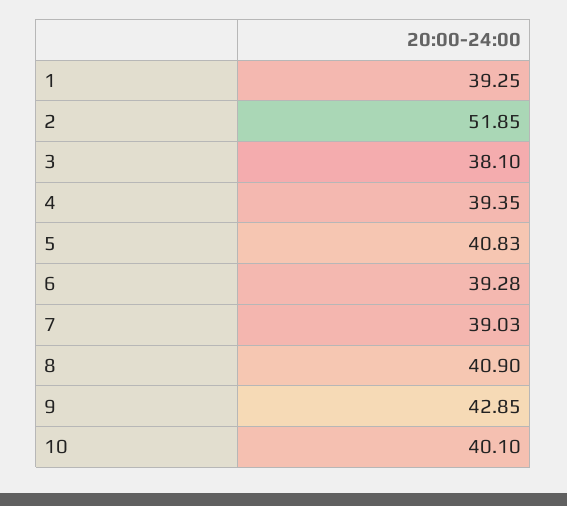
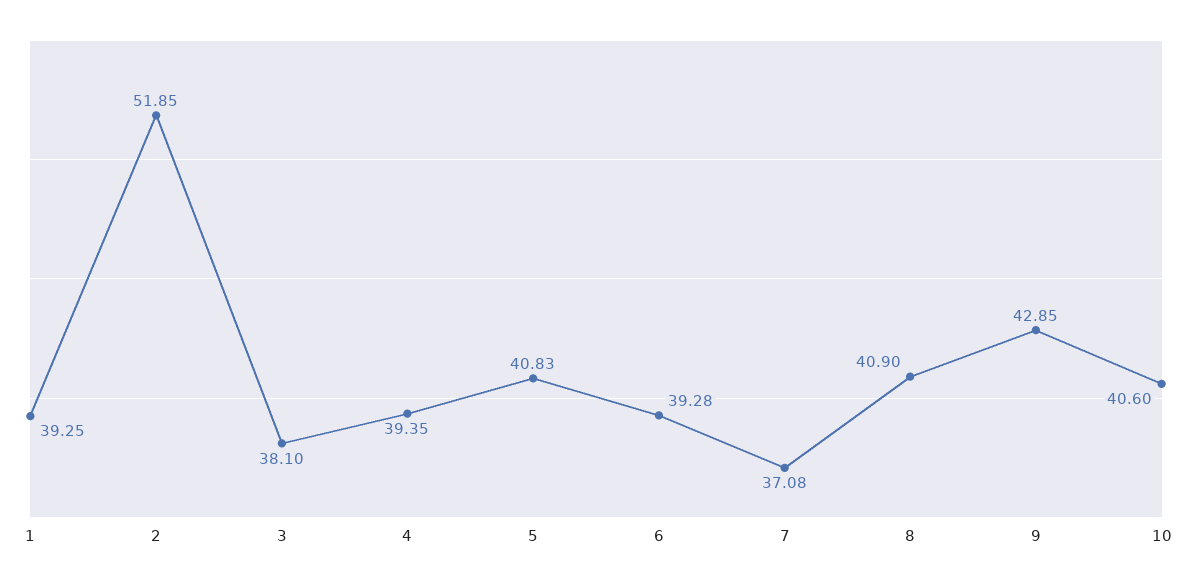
  {
    "1": 39.25,
    "2": 51.85,
    "3": 38.1,
    "4": 39.35,
    "5": 40.83,
    "6": 39.28,
-   "7": 39.03,
+   "7": 37.08,
    "8": 40.9,
    "9": 42.85,
-   "10": 40.1
+   "10": 40.6
  }

